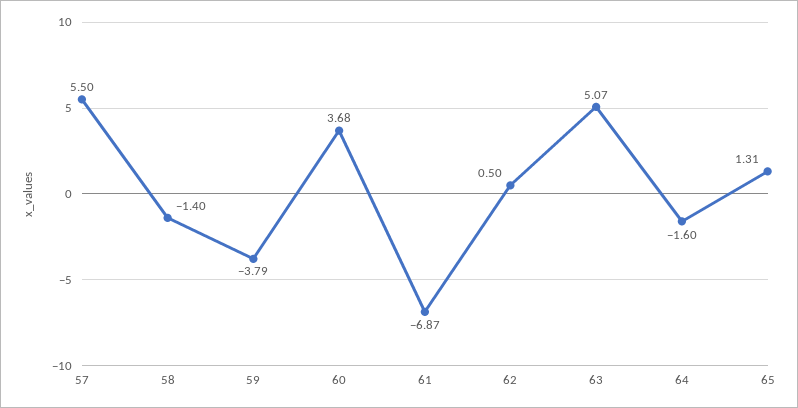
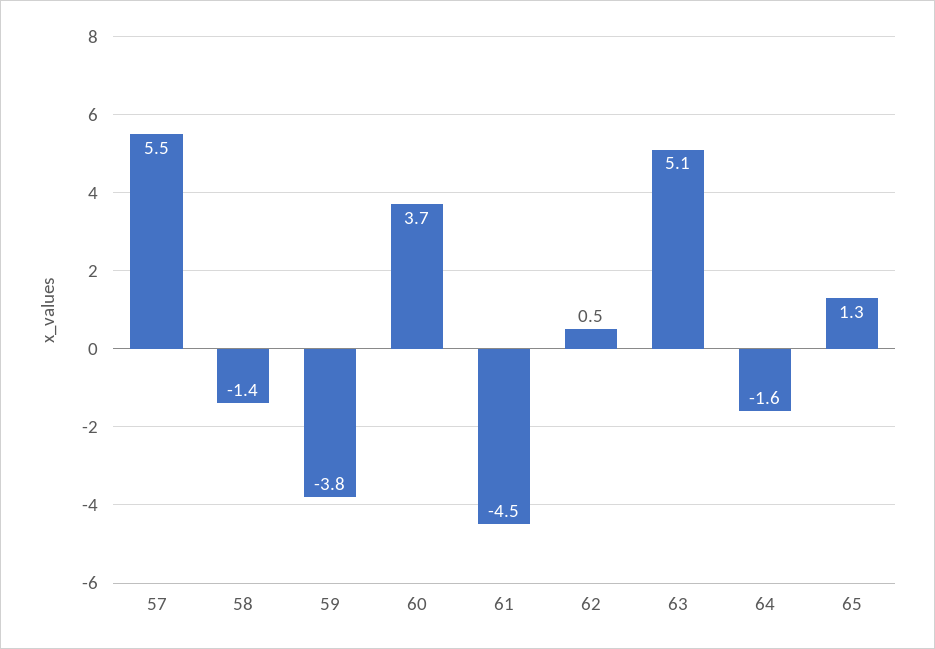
  {
    "57": 5.5,
    "58": -1.4,
    "59": -3.79,
    "60": 3.68,
-   "61": -6.87,
+   "61": -4.5,
    "62": 0.5,
    "63": 5.07,
    "64": -1.6,
    "65": 1.31
  }

